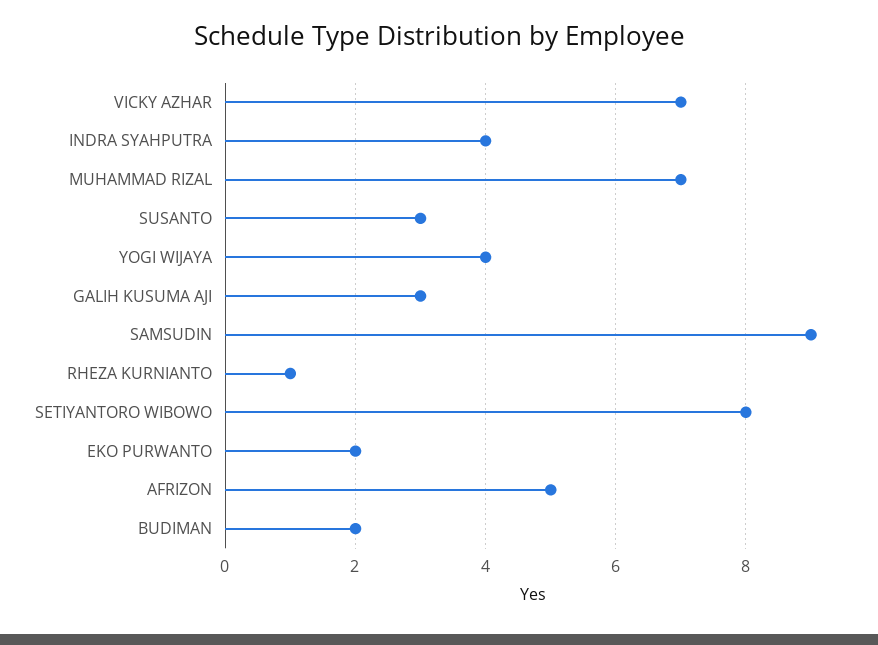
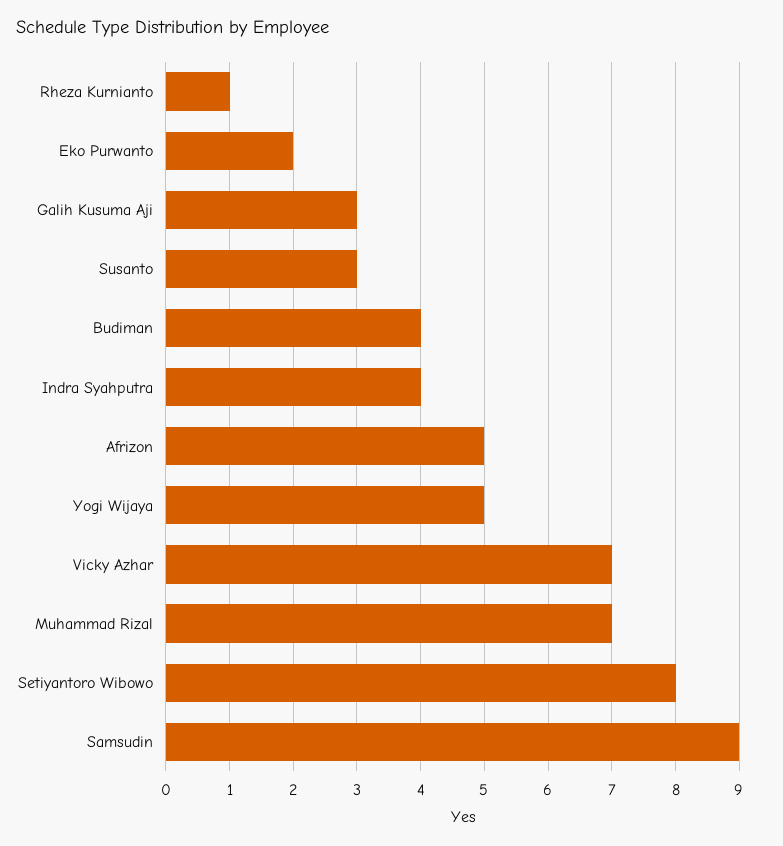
  {
    "VICKY AZHAR": 7,
    "INDRA SYAHPUTRA": 4,
    "MUHAMMAD RIZAL": 7,
    "SUSANTO": 3,
-   "YOGI WIJAYA": 4,
+   "YOGI WIJAYA": 5,
    "GALIH KUSUMA AJI": 3,
    "SAMSUDIN": 9,
    "RHEZA KURNIANTO": 1,
    "SETIYANTORO WIBOWO": 8,
    "EKO PURWANTO": 2,
    "AFRIZON": 5,
-   "BUDIMAN": 2
+   "BUDIMAN": 4
  }

